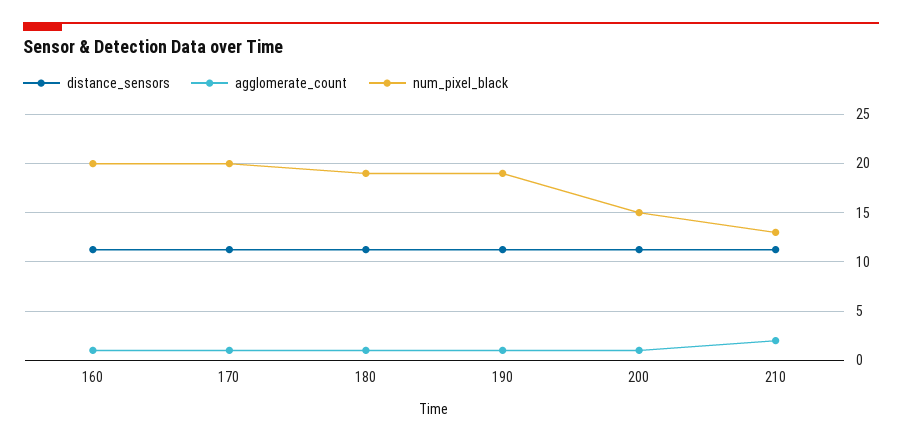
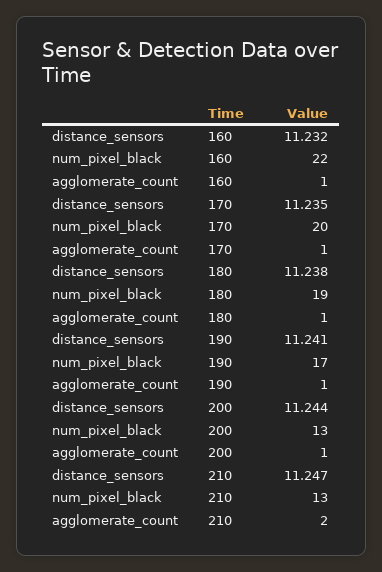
  {
    "distance_sensors": {
      "160": 11.232,
      "170": 11.235,
      "180": 11.238,
      "190": 11.241,
      "200": 11.244,
      "210": 11.247
    },
    "agglomerate_count": {
      "160": 1,
      "170": 1,
      "180": 1,
      "190": 1,
      "200": 1,
      "210": 2
    },
    "num_pixel_black": {
-     "160": 20,
+     "160": 22,
      "170": 20,
      "180": 19,
-     "190": 19,
+     "190": 17,
-     "200": 15,
+     "200": 13,
      "210": 13
    }
  }

